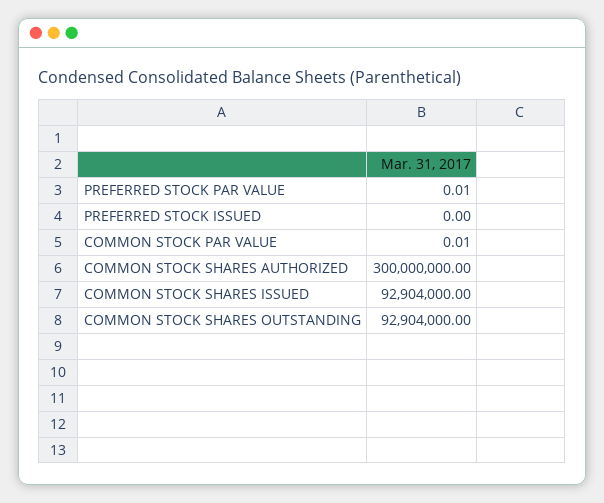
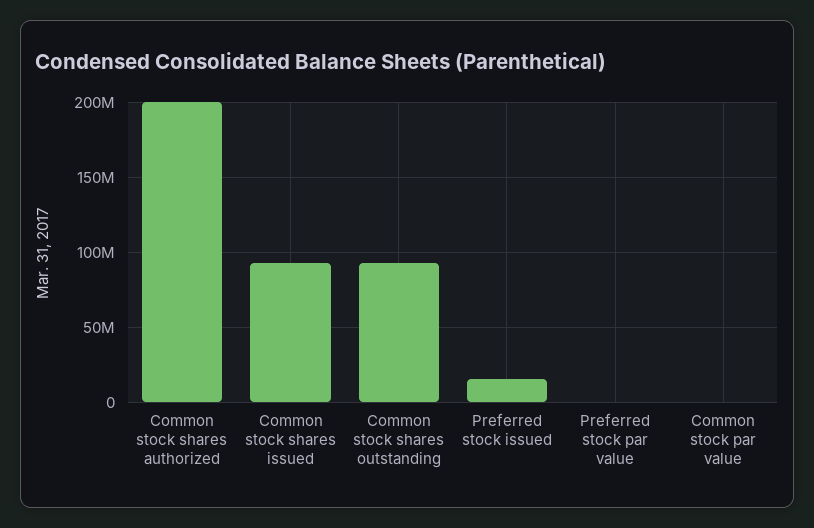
  {
    "PREFERRED STOCK PAR VALUE": 0.01,
-   "PREFERRED STOCK ISSUED": 0,
+   "PREFERRED STOCK ISSUED": 15000000,
    "COMMON STOCK PAR VALUE": 0.01,
-   "COMMON STOCK SHARES AUTHORIZED": 300000000,
+   "COMMON STOCK SHARES AUTHORIZED": 200000000,
    "COMMON STOCK SHARES ISSUED": 92904000,
    "COMMON STOCK SHARES OUTSTANDING": 92904000
  }

